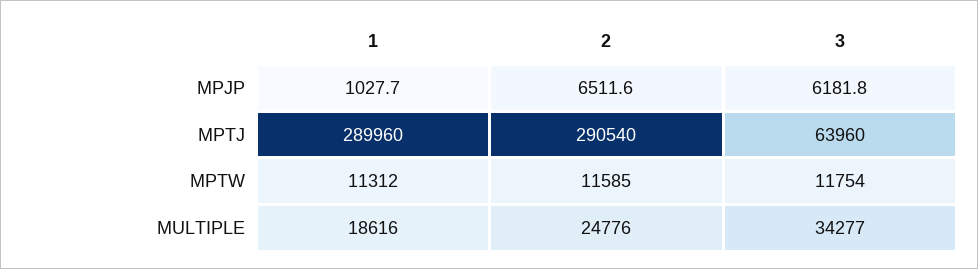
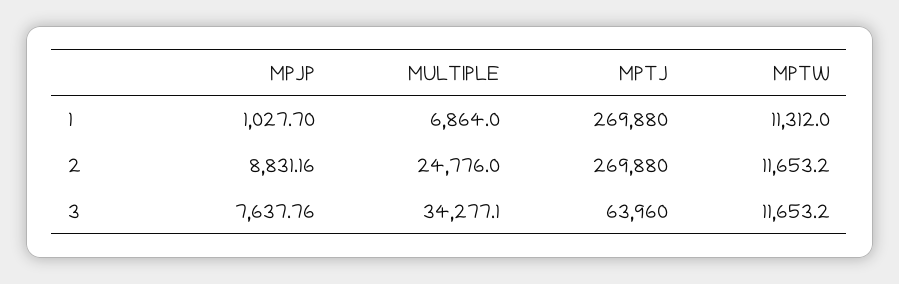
  {
    "1": {
      "MPJP": 1027.7,
-     "MPTJ": 289960,
+     "MPTJ": 269880,
      "MPTW": 11312,
-     "MULTIPLE": 18616
+     "MULTIPLE": 6864
    },
    "2": {
-     "MPJP": 6511.6,
+     "MPJP": 8831.16,
-     "MPTJ": 290540,
+     "MPTJ": 269880,
-     "MPTW": 11585,
+     "MPTW": 11653.2,
      "MULTIPLE": 24776
    },
    "3": {
-     "MPJP": 6181.8,
+     "MPJP": 7637.76,
      "MPTJ": 63960,
-     "MPTW": 11754,
+     "MPTW": 11653.2,
      "MULTIPLE": 34277.1
    }
  }

